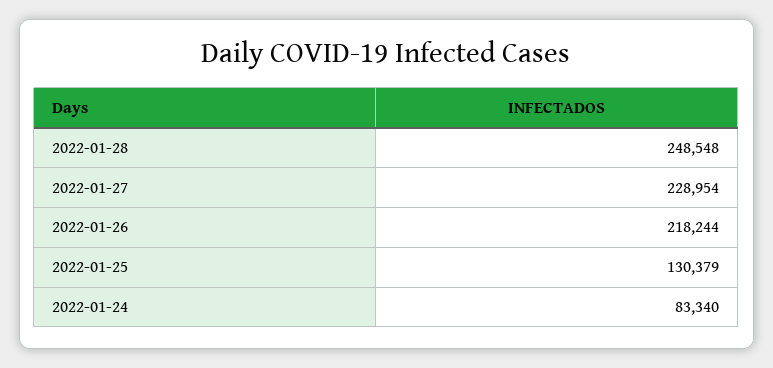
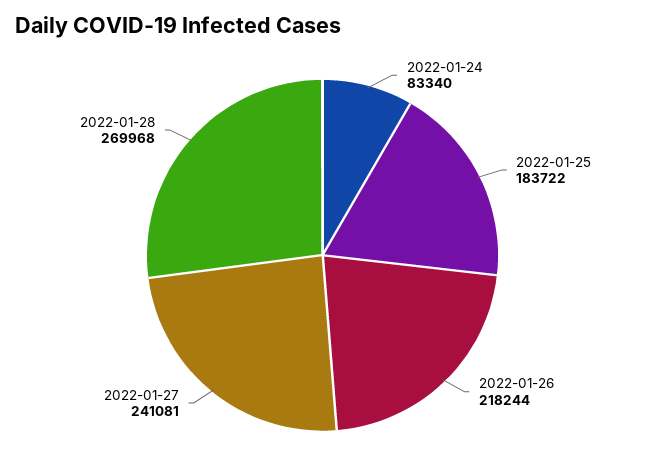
  {
-   "2022-01-28": 248548,
+   "2022-01-28": 269968,
-   "2022-01-27": 228954,
+   "2022-01-27": 241081,
    "2022-01-26": 218244,
-   "2022-01-25": 130379,
+   "2022-01-25": 183722,
    "2022-01-24": 83340
  }

